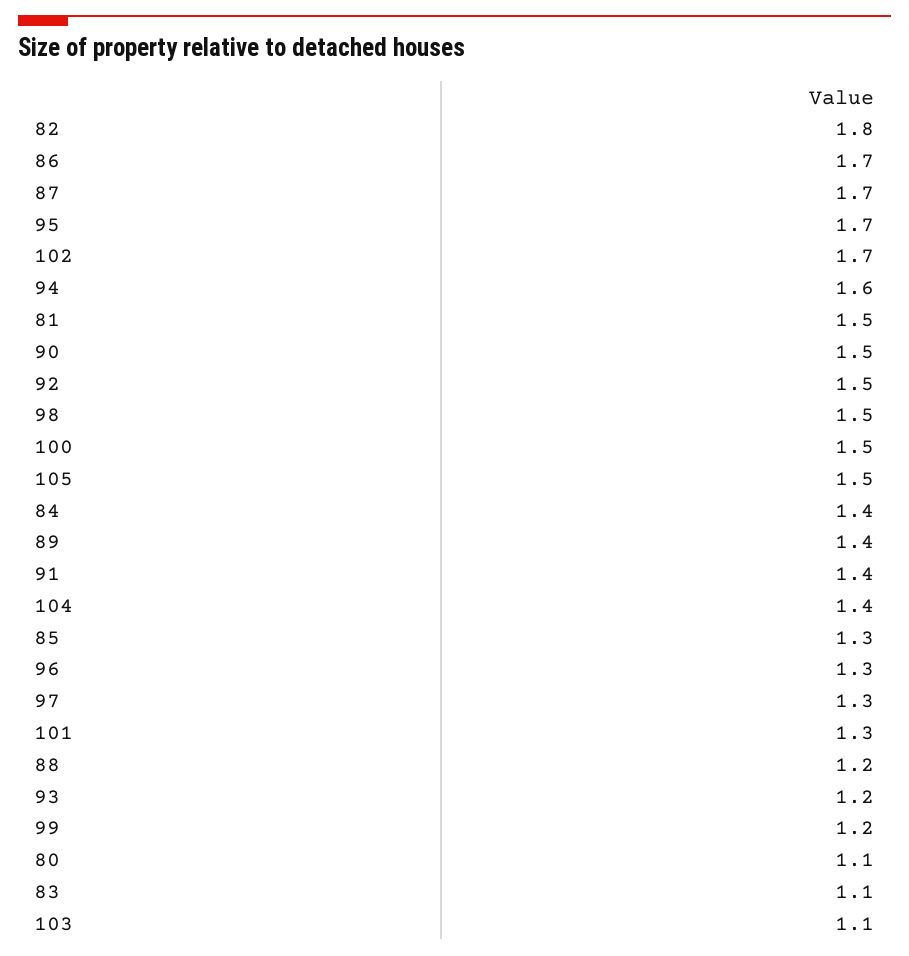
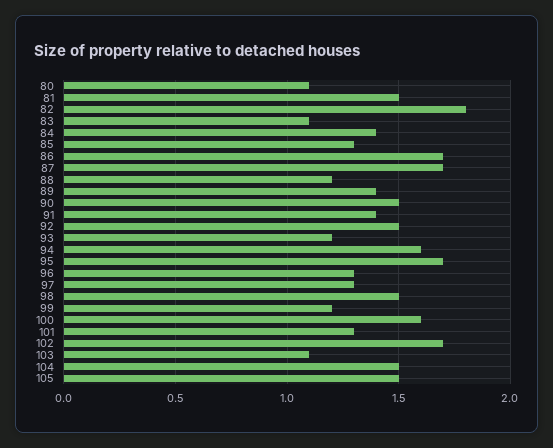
  {
    "82": 1.8,
    "86": 1.7,
    "87": 1.7,
    "95": 1.7,
    "102": 1.7,
    "94": 1.6,
    "81": 1.5,
    "90": 1.5,
    "92": 1.5,
    "98": 1.5,
-   "100": 1.5,
+   "100": 1.6,
    "105": 1.5,
    "84": 1.4,
    "89": 1.4,
    "91": 1.4,
-   "104": 1.4,
+   "104": 1.5,
    "85": 1.3,
    "96": 1.3,
    "97": 1.3,
    "101": 1.3,
    "88": 1.2,
    "93": 1.2,
    "99": 1.2,
    "80": 1.1,
    "83": 1.1,
    "103": 1.1
  }

